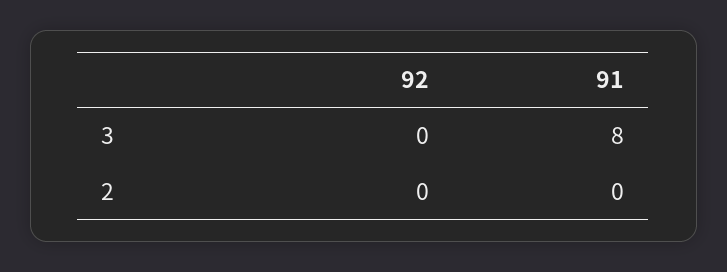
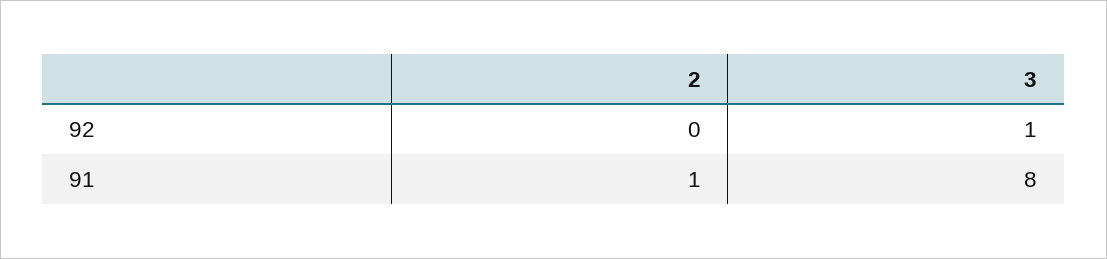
  {
    "92": {
-     "3": 0,
+     "3": 1,
      "2": 0
    },
    "91": {
      "3": 8,
-     "2": 0
+     "2": 1
    }
  }

